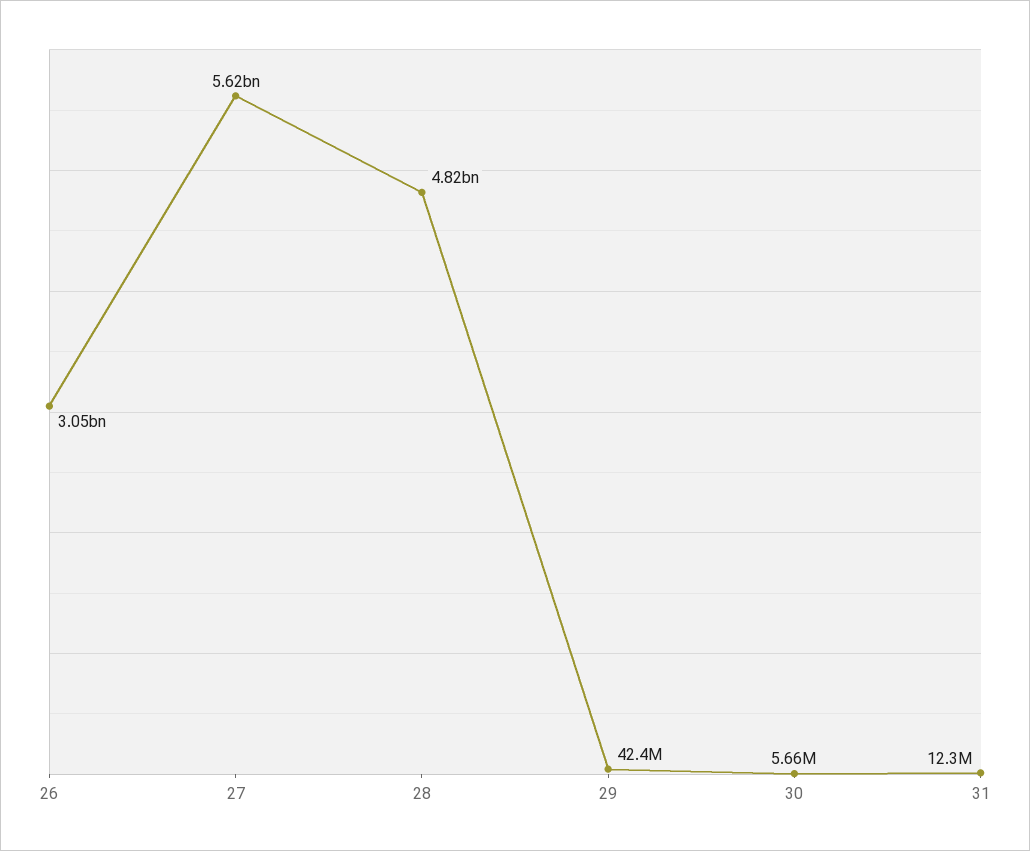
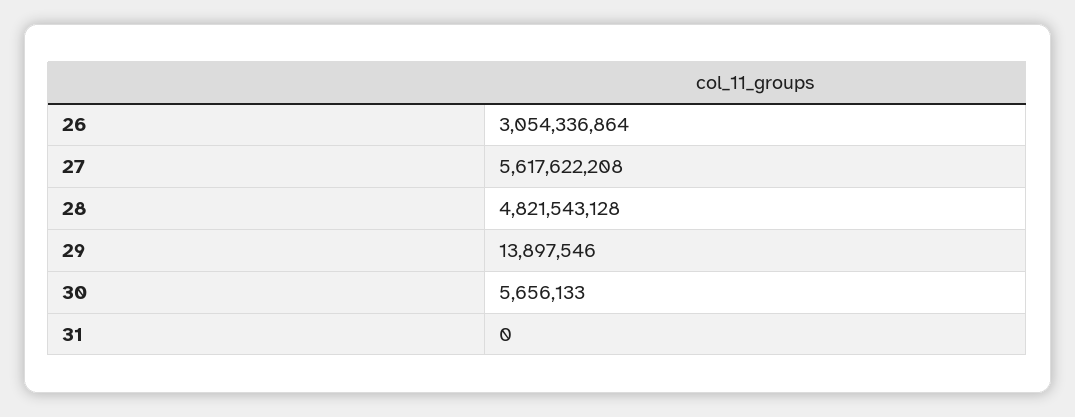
  {
    "26": 3054336864,
    "27": 5617622208,
    "28": 4821543128,
-   "29": 42400000,
+   "29": 13897546,
    "30": 5656133,
-   "31": 12300000
+   "31": 0
  }

